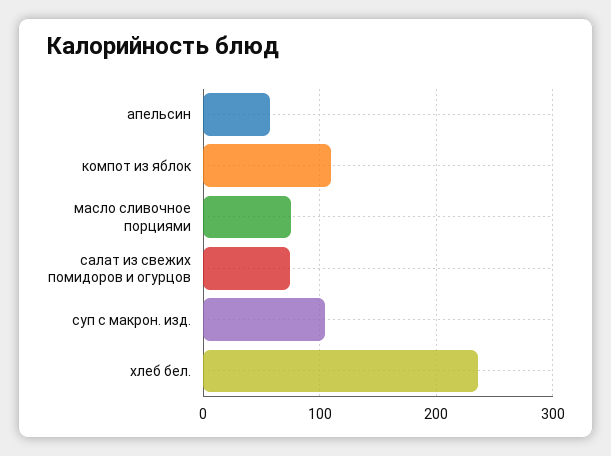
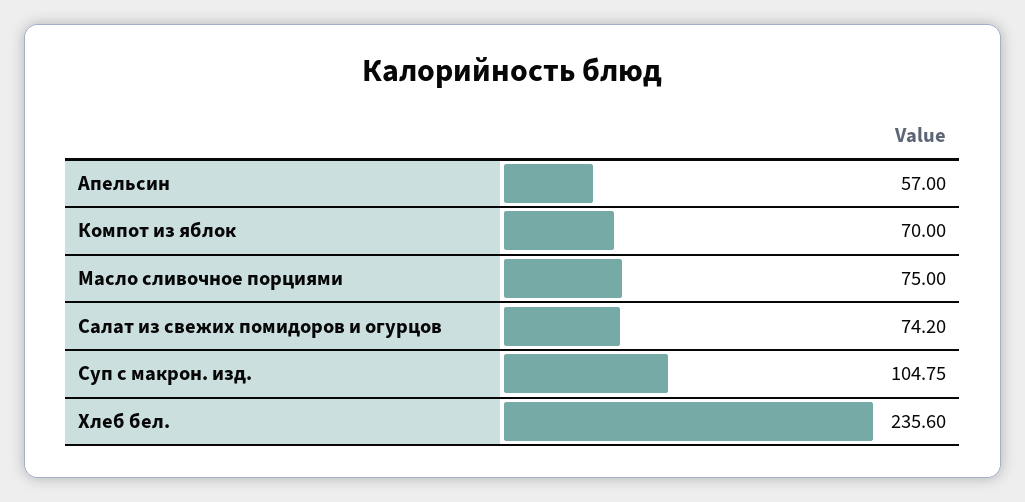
  {
    "апельсин": 57,
-   "компот из яблок": 110,
+   "компот из яблок": 70,
    "масло сливочное порциями": 75,
    "салат из свежих помидоров и огурцов": 74.2,
    "суп с макрон. изд.": 104.75,
    "хлеб бел.": 235.6
  }

